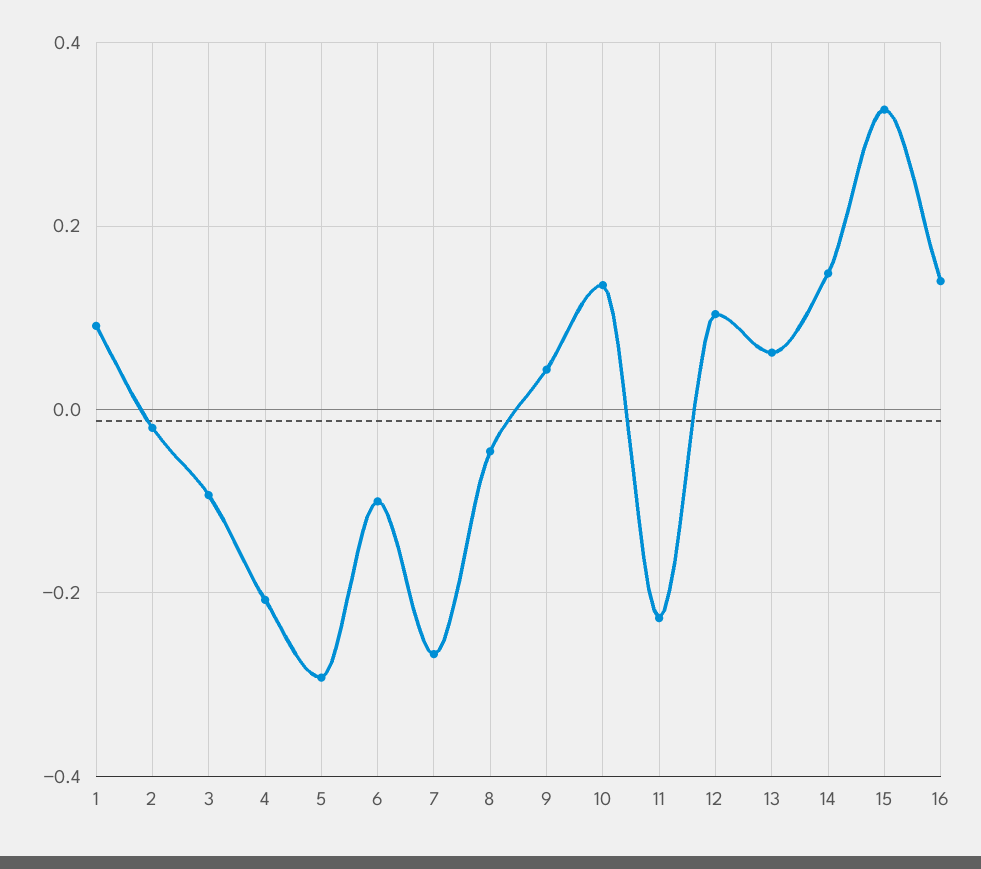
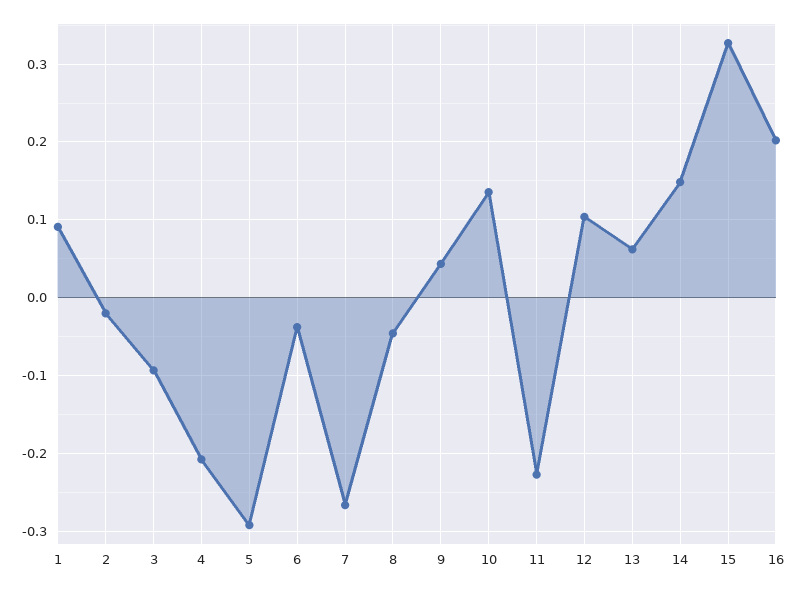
  {
    "1": 0.09,
    "2": -0.02,
    "3": -0.09,
    "4": -0.21,
    "5": -0.29,
-   "6": -0.1,
+   "6": -0.04,
    "7": -0.27,
    "8": -0.05,
    "9": 0.04,
    "10": 0.14,
    "11": -0.23,
    "12": 0.1,
    "13": 0.06,
    "14": 0.15,
    "15": 0.33,
-   "16": 0.14
+   "16": 0.2
  }

